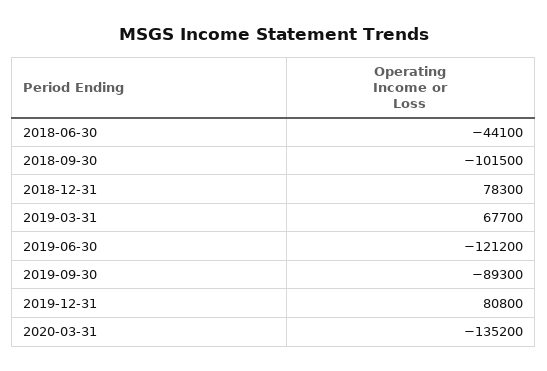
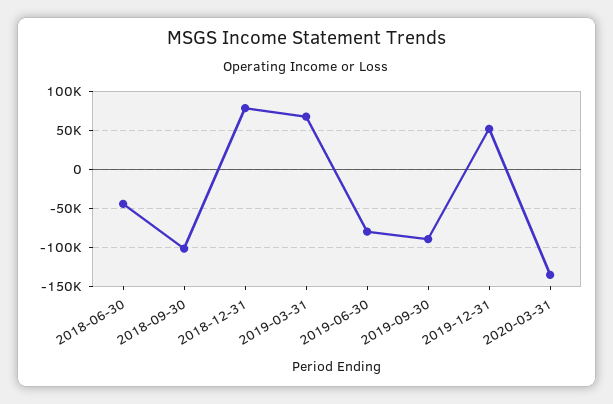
  {
    "2018-06-30": -44100,
    "2018-09-30": -101500,
    "2018-12-31": 78300,
    "2019-03-31": 67700,
-   "2019-06-30": -121200,
+   "2019-06-30": -80000,
    "2019-09-30": -89300,
-   "2019-12-31": 80800,
+   "2019-12-31": 50000,
    "2020-03-31": -135200
  }

